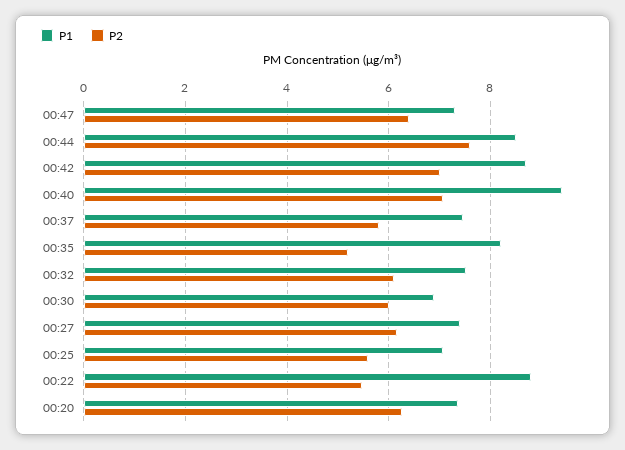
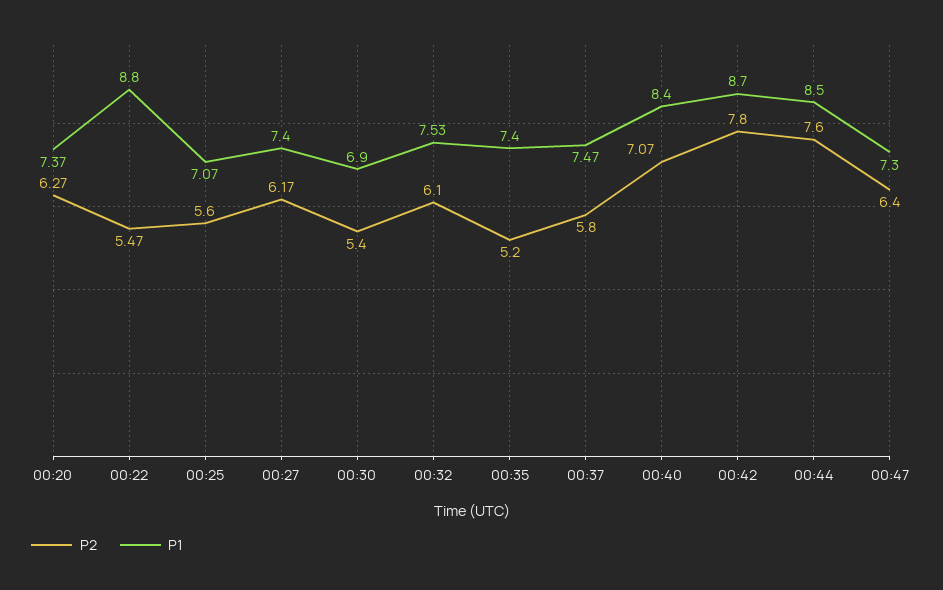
  {
    "P1": {
      "00:47": 7.3,
      "00:44": 8.5,
      "00:42": 8.7,
-     "00:40": 9.4,
+     "00:40": 8.4,
      "00:37": 7.47,
-     "00:35": 8.2,
+     "00:35": 7.4,
      "00:32": 7.53,
      "00:30": 6.9,
      "00:27": 7.4,
      "00:25": 7.07,
      "00:22": 8.8,
      "00:20": 7.37
    },
    "P2": {
      "00:47": 6.4,
      "00:44": 7.6,
-     "00:42": 7,
+     "00:42": 7.8,
      "00:40": 7.07,
      "00:37": 5.8,
      "00:35": 5.2,
      "00:32": 6.1,
-     "00:30": 6,
+     "00:30": 5.4,
      "00:27": 6.17,
      "00:25": 5.6,
      "00:22": 5.47,
      "00:20": 6.27
    }
  }

